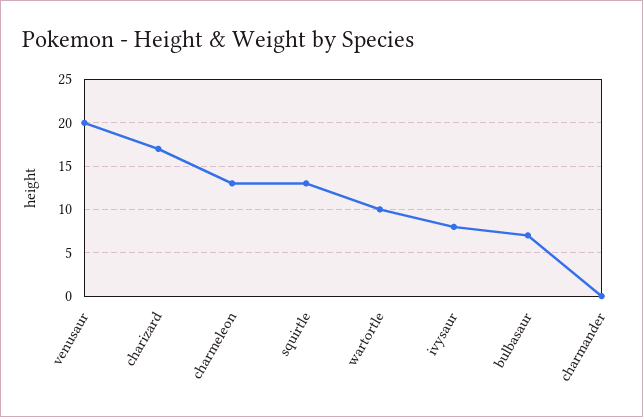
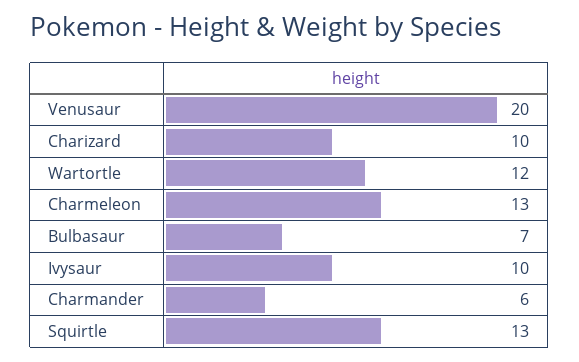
  {
    "venusaur": 20,
-   "charizard": 17,
+   "charizard": 10,
    "charmeleon": 13,
    "squirtle": 13,
-   "wartortle": 10,
+   "wartortle": 12,
-   "ivysaur": 8,
+   "ivysaur": 10,
    "bulbasaur": 7,
-   "charmander": 0
+   "charmander": 6
  }

